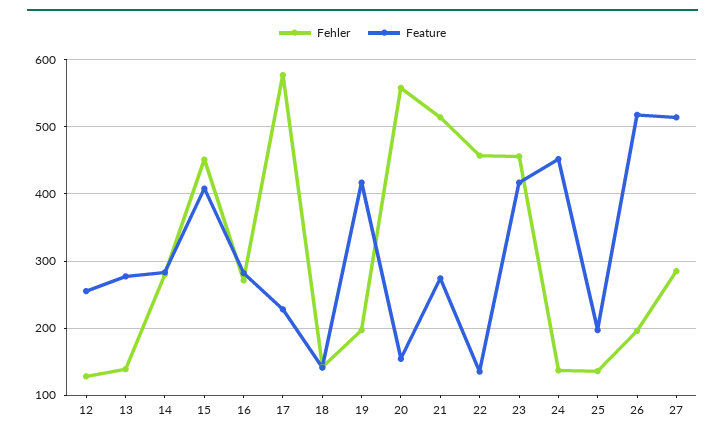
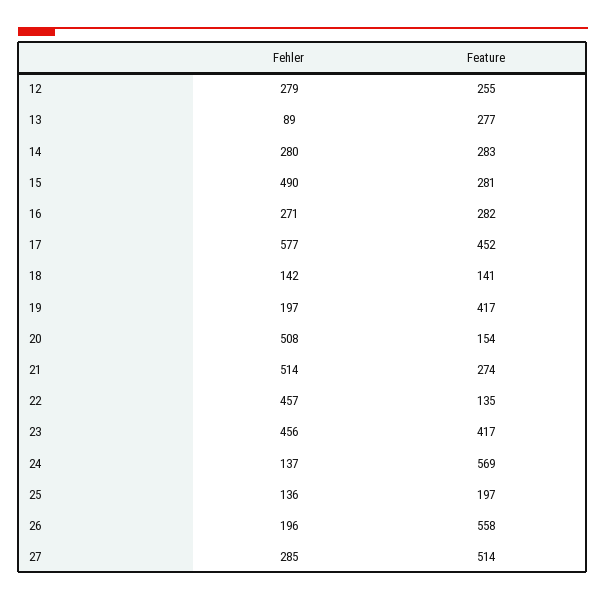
  {
    "Fehler": {
-     "12": 130,
+     "12": 279,
-     "13": 140,
+     "13": 89,
      "14": 280,
-     "15": 450,
+     "15": 490,
      "16": 271,
      "17": 577,
      "18": 142,
      "19": 197,
-     "20": 560,
+     "20": 508,
      "21": 514,
      "22": 457,
      "23": 456,
      "24": 137,
      "25": 136,
      "26": 196,
      "27": 285
    },
    "Feature": {
      "12": 255,
      "13": 277,
      "14": 283,
-     "15": 410,
+     "15": 281,
      "16": 282,
-     "17": 230,
+     "17": 452,
      "18": 141,
      "19": 417,
      "20": 154,
      "21": 274,
      "22": 135,
      "23": 417,
-     "24": 450,
+     "24": 569,
      "25": 197,
-     "26": 520,
+     "26": 558,
      "27": 514
    }
  }

